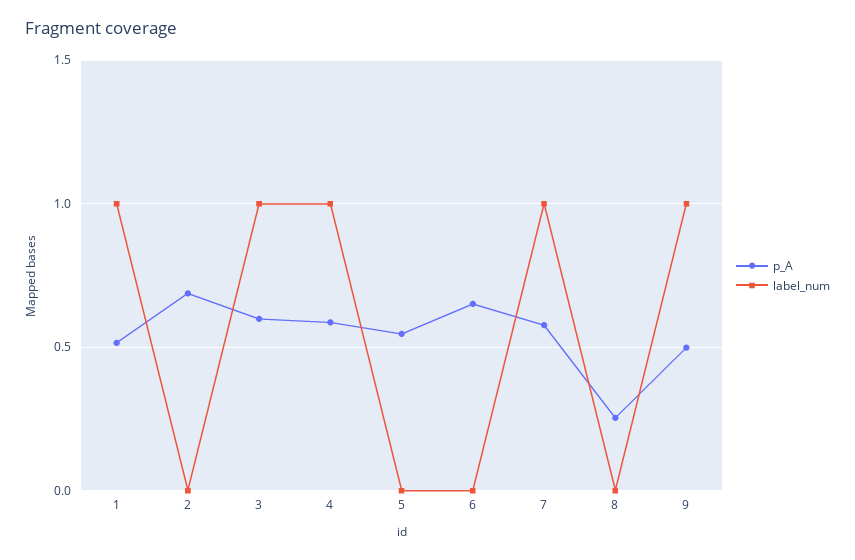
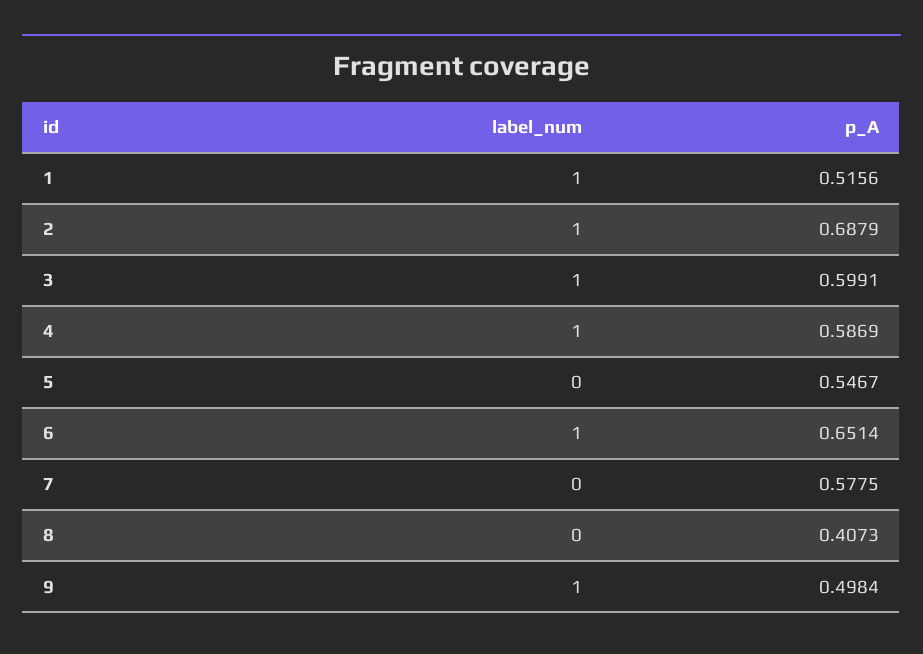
  {
    "p_A": {
      "1": 0.5156,
      "2": 0.6879,
      "3": 0.5991,
      "4": 0.5869,
      "5": 0.5467,
      "6": 0.6514,
      "7": 0.5775,
-     "8": 0.25,
+     "8": 0.4073,
      "9": 0.4984
    },
    "label_num": {
      "1": 1,
-     "2": 0,
+     "2": 1,
      "3": 1,
      "4": 1,
      "5": 0,
-     "6": 0,
+     "6": 1,
-     "7": 1,
+     "7": 0,
      "8": 0,
      "9": 1
    }
  }

